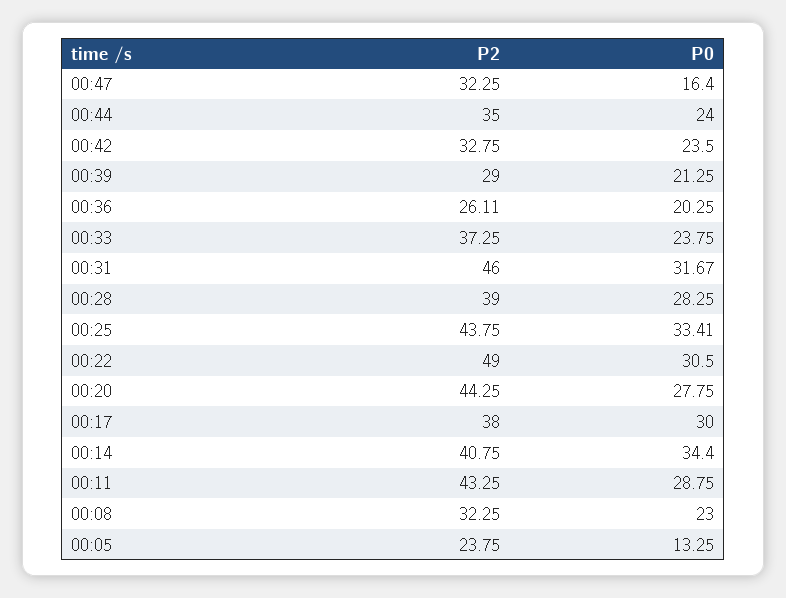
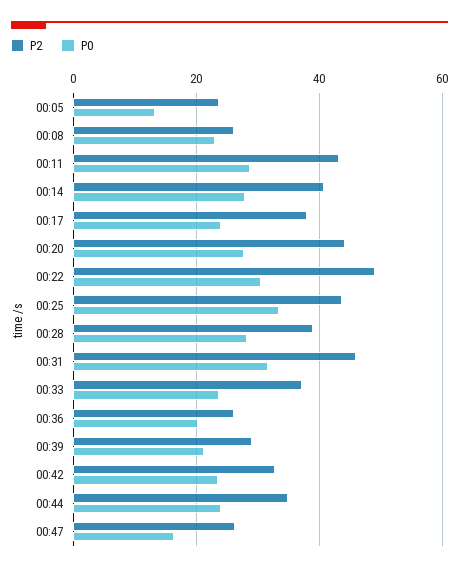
  {
    "P2": {
-     "00:47": 32.25,
+     "00:47": 26,
      "00:44": 35,
      "00:42": 32.75,
      "00:39": 29,
      "00:36": 26.11,
      "00:33": 37.25,
      "00:31": 46,
      "00:28": 39,
      "00:25": 43.75,
      "00:22": 49,
      "00:20": 44.25,
      "00:17": 38,
      "00:14": 40.75,
      "00:11": 43.25,
-     "00:08": 32.25,
+     "00:08": 26,
      "00:05": 23.75
    },
    "P0": {
      "00:47": 16.4,
      "00:44": 24,
      "00:42": 23.5,
      "00:39": 21.25,
      "00:36": 20.25,
      "00:33": 23.75,
      "00:31": 31.67,
      "00:28": 28.25,
      "00:25": 33.41,
      "00:22": 30.5,
      "00:20": 27.75,
-     "00:17": 30,
+     "00:17": 24,
-     "00:14": 34.4,
+     "00:14": 28,
      "00:11": 28.75,
      "00:08": 23,
      "00:05": 13.25
    }
  }

